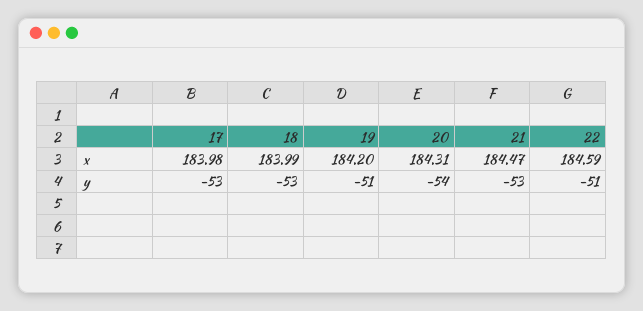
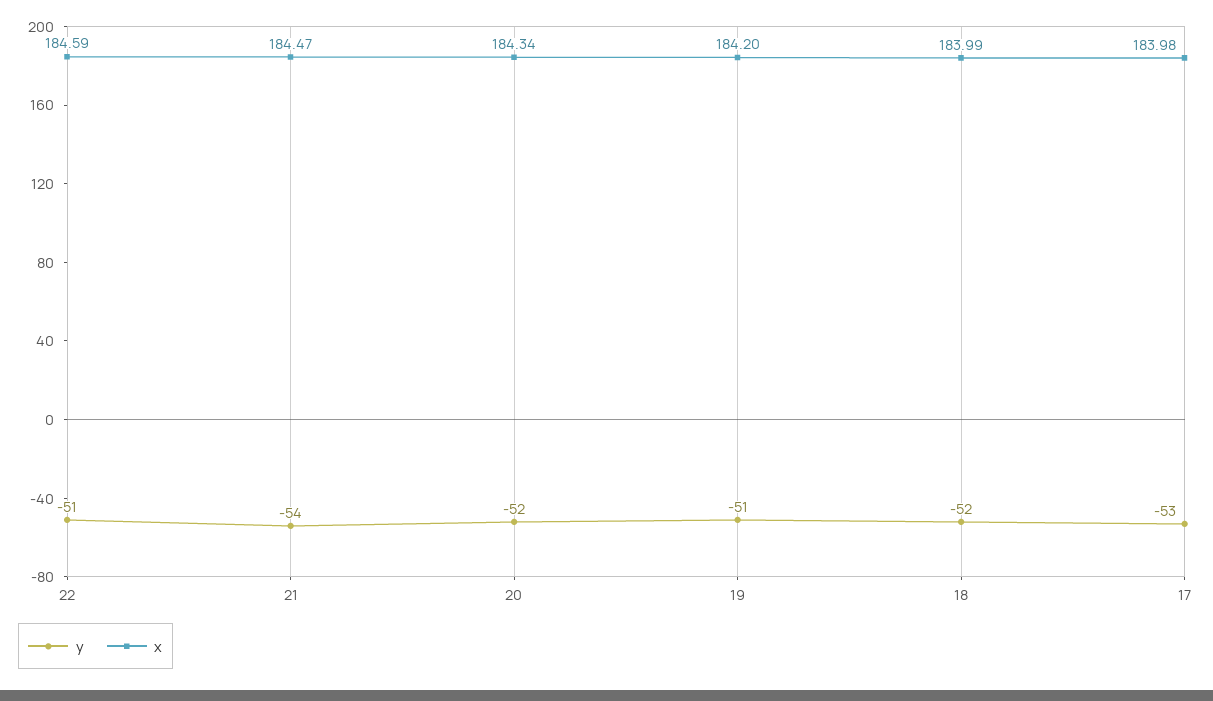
  {
    "x": {
      "17": 183.98,
      "18": 183.99,
      "19": 184.2,
-     "20": 184.31,
+     "20": 184.34,
      "21": 184.47,
      "22": 184.59
    },
    "y": {
      "17": -53,
-     "18": -53,
+     "18": -52,
      "19": -51,
-     "20": -54,
+     "20": -52,
-     "21": -53,
+     "21": -54,
      "22": -51
    }
  }

